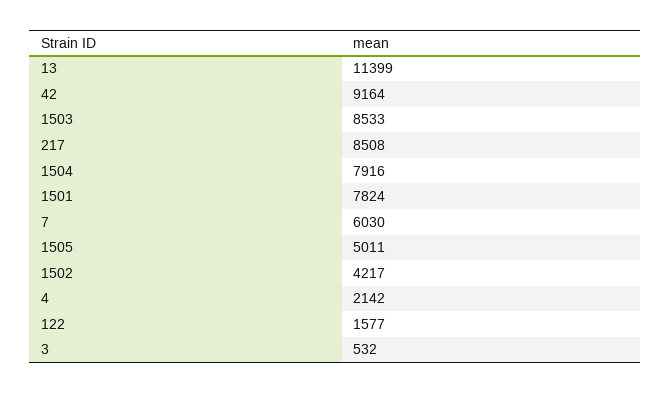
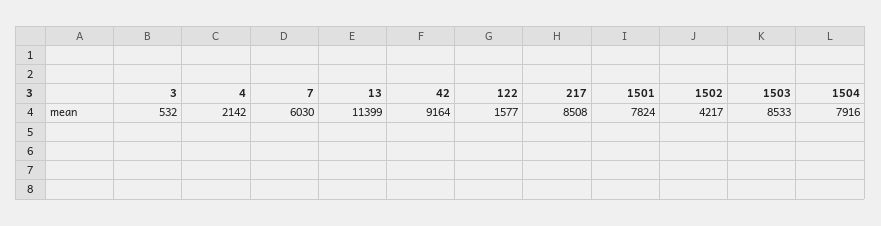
  {
    "13": 11399,
    "42": 9164,
    "1503": 8533,
    "217": 8508,
    "1504": 7916,
    "1501": 7824,
    "7": 6030,
-   "1505": 5011,
    "1502": 4217,
    "4": 2142,
    "122": 1577,
    "3": 532
  }

